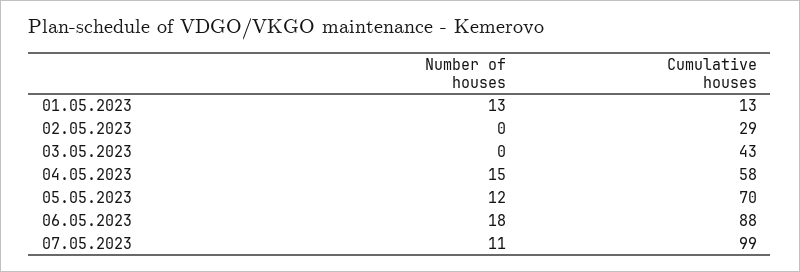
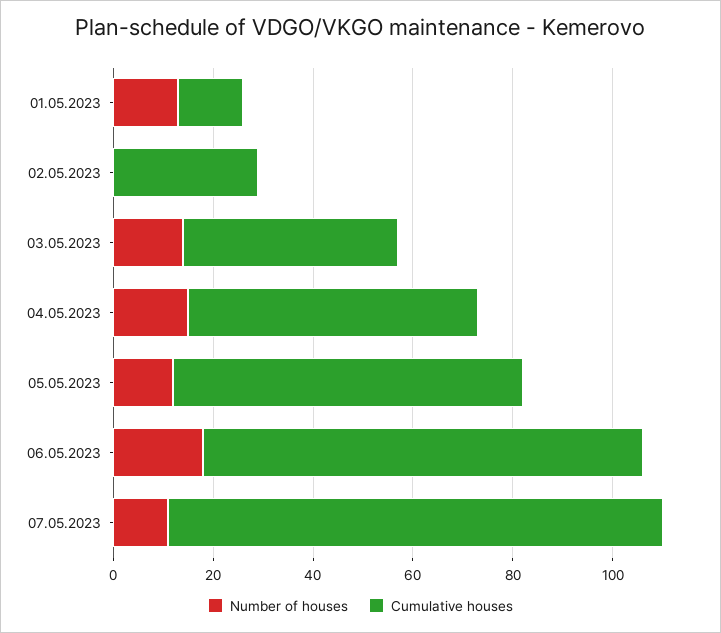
  {
    "Number of houses": {
      "01.05.2023": 13,
      "02.05.2023": 0,
-     "03.05.2023": 0,
+     "03.05.2023": 15,
      "04.05.2023": 15,
      "05.05.2023": 12,
      "06.05.2023": 18,
      "07.05.2023": 11
    },
    "Cumulative houses": {
      "01.05.2023": 13,
      "02.05.2023": 29,
      "03.05.2023": 43,
      "04.05.2023": 58,
      "05.05.2023": 70,
      "06.05.2023": 88,
      "07.05.2023": 99
    }
  }

